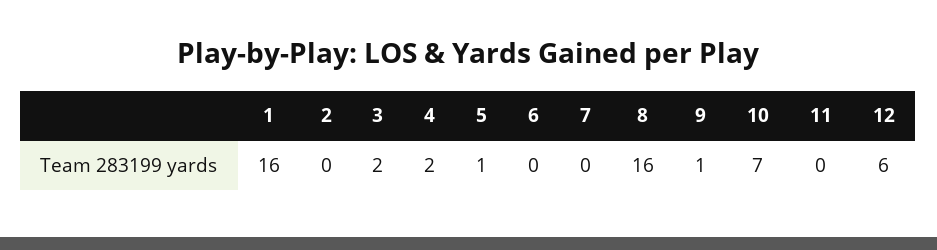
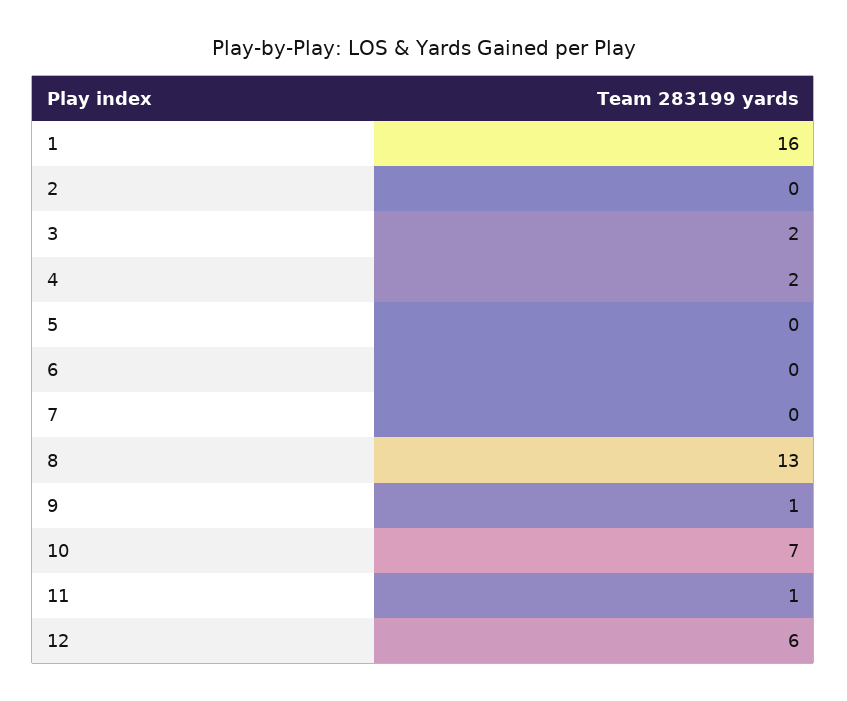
  {
    "1": 16,
    "2": 0,
    "3": 2,
    "4": 2,
-   "5": 1,
+   "5": 0,
    "6": 0,
    "7": 0,
-   "8": 16,
+   "8": 13,
    "9": 1,
    "10": 7,
-   "11": 0,
+   "11": 1,
    "12": 6
  }

